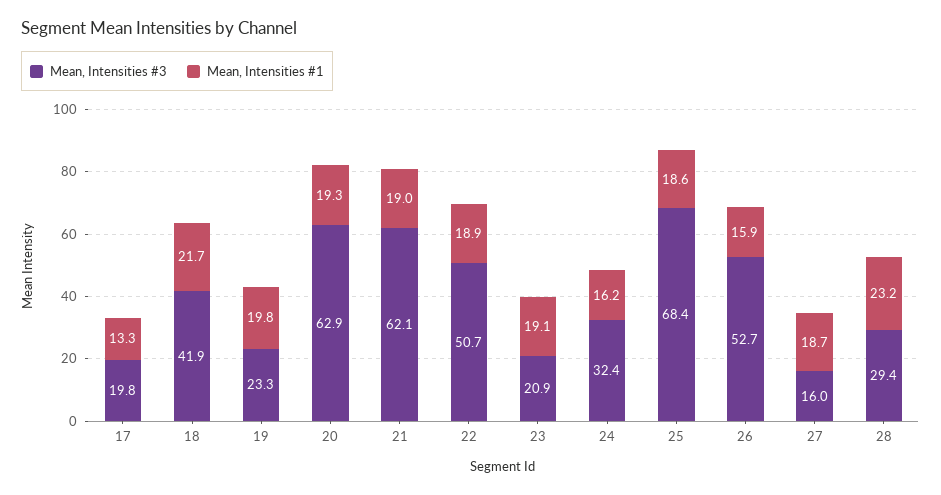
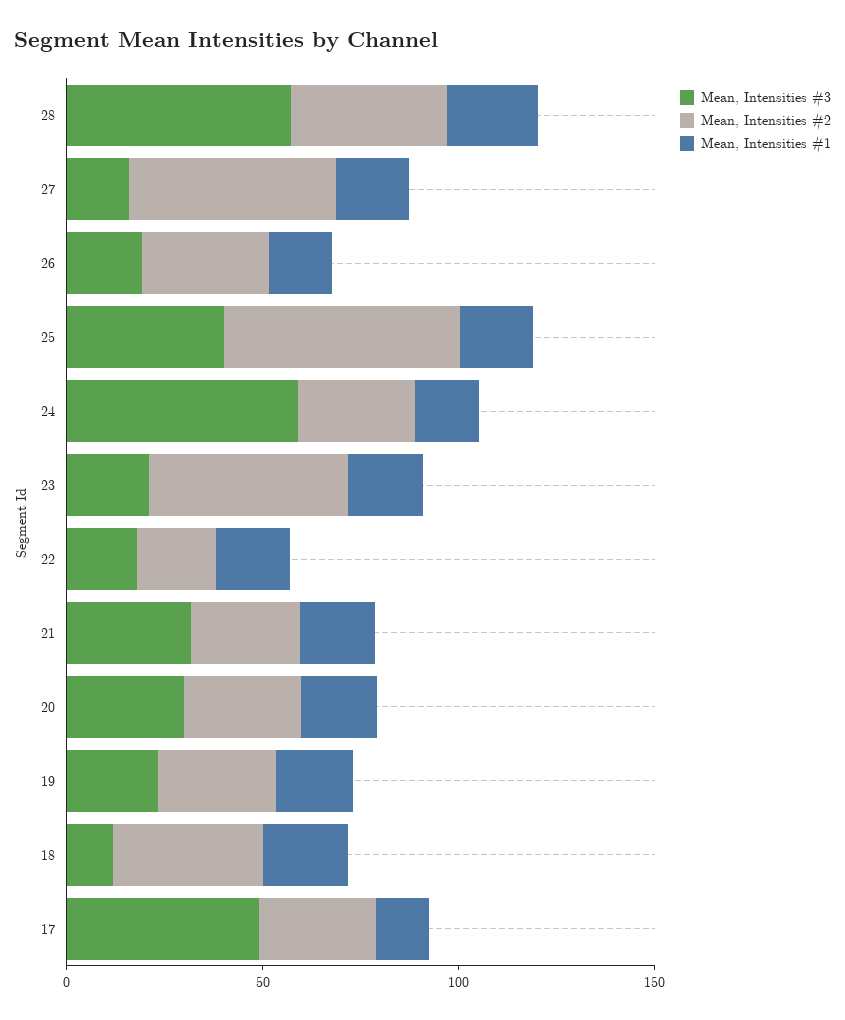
  {
    "Mean, Intensities #3": {
-     "17": 19.8,
+     "17": 50,
-     "18": 41.9,
+     "18": 10,
      "19": 23.3,
-     "20": 62.9,
+     "20": 30,
-     "21": 62.1,
+     "21": 30,
-     "22": 50.7,
+     "22": 20,
      "23": 20.9,
-     "24": 32.4,
+     "24": 60,
-     "25": 68.4,
+     "25": 40,
-     "26": 52.7,
+     "26": 20,
      "27": 16,
-     "28": 29.4
+     "28": 60
    },
    "Mean, Intensities #1": {
      "17": 13.3,
      "18": 21.7,
      "19": 19.8,
      "20": 19.3,
      "21": 19,
      "22": 18.9,
      "23": 19.1,
      "24": 16.2,
      "25": 18.6,
      "26": 15.9,
      "27": 18.7,
      "28": 23.2
-   }
+   },
+   "Mean, Intensities #2": {
+     "28": 40,
+     "27": 50,
+     "26": 30,
+     "25": 60,
+     "24": 30,
+     "23": 50,
+     "22": 20,
+     "21": 30,
+     "20": 30,
+     "19": 30,
+     "18": 40,
+     "17": 30
+   }
  }

